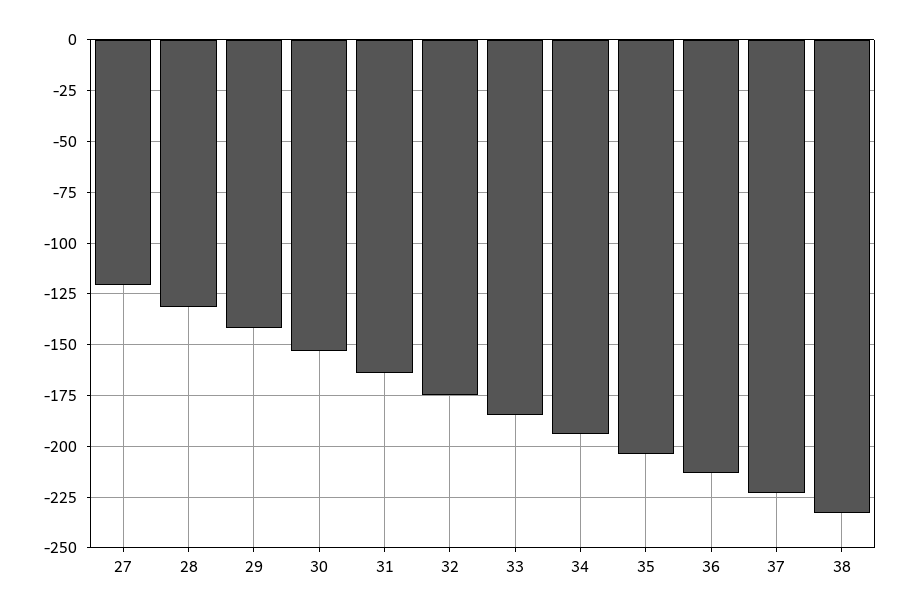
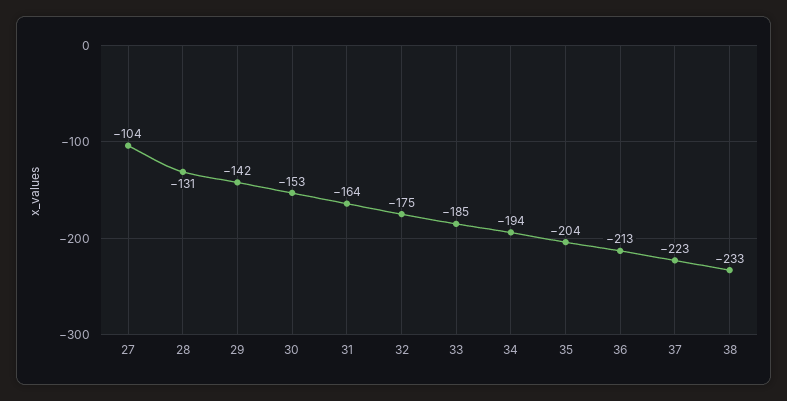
  {
-   "27": -120,
+   "27": -104,
    "28": -131,
    "29": -142,
    "30": -153,
    "31": -164,
    "32": -175,
    "33": -185,
    "34": -194,
    "35": -204,
    "36": -213,
    "37": -223,
    "38": -233
  }

